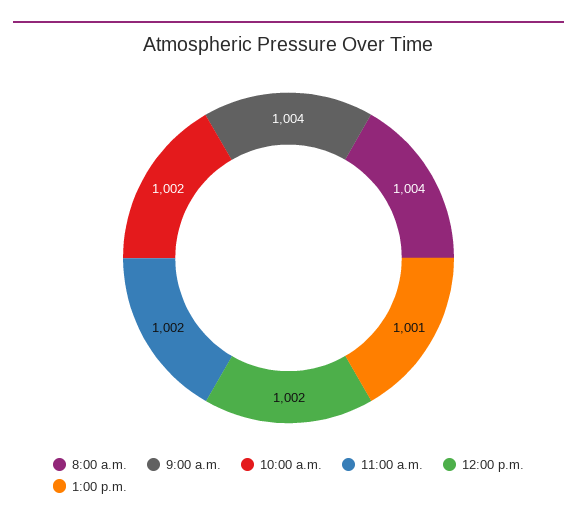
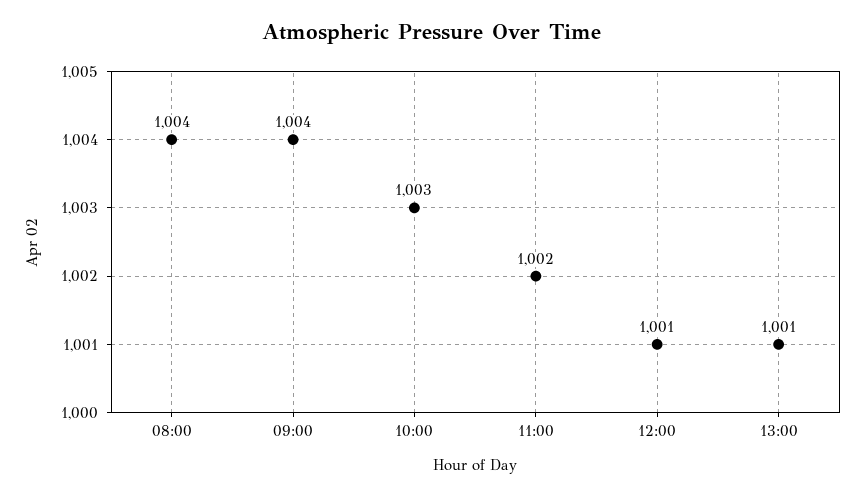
  {
    "8:00 a.m.": 1004,
    "9:00 a.m.": 1004,
-   "10:00 a.m.": 1002,
+   "10:00 a.m.": 1003,
    "11:00 a.m.": 1002,
-   "12:00 p.m.": 1002,
+   "12:00 p.m.": 1001,
    "1:00 p.m.": 1001
  }

